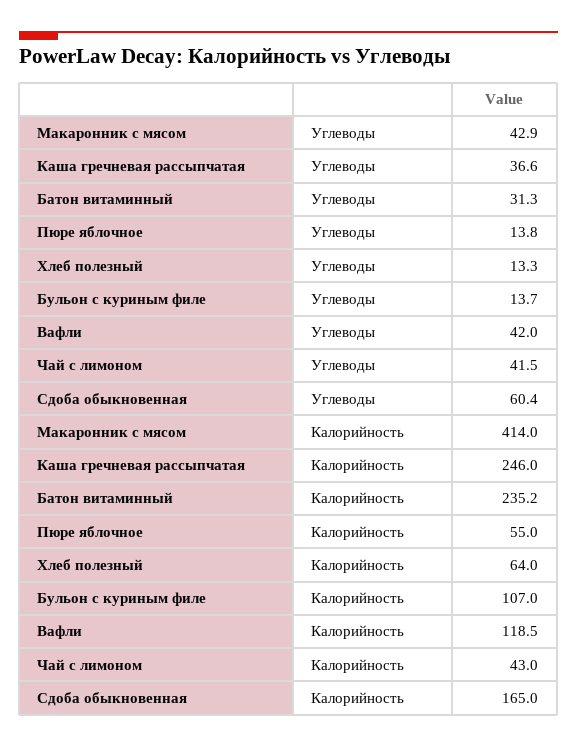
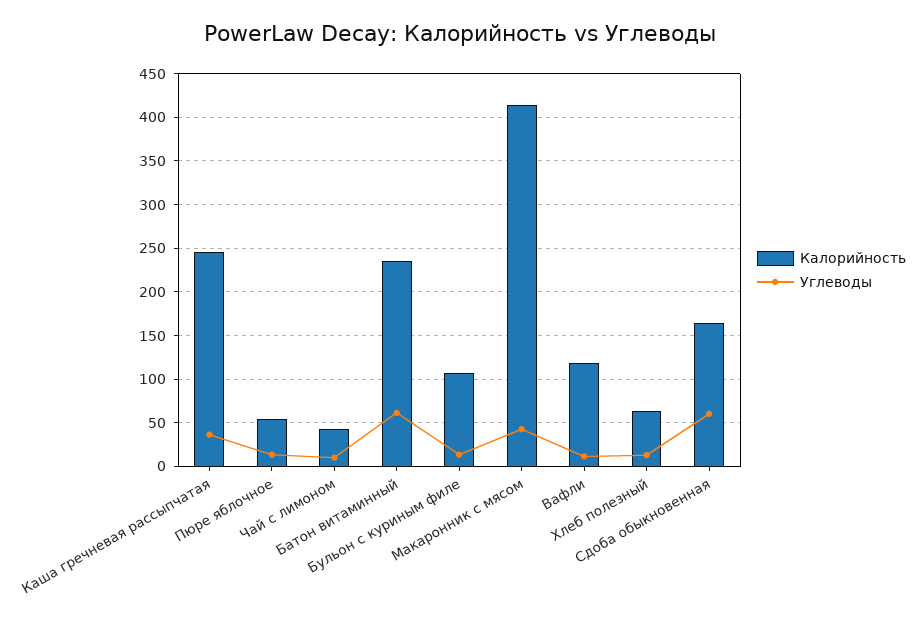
  {
    "Углеводы": {
      "Макаронник с мясом": 42.9,
      "Каша гречневая рассыпчатая": 36.6,
-     "Батон витаминный": 31.3,
+     "Батон витаминный": 60,
      "Пюре яблочное": 13.8,
      "Хлеб полезный": 13.3,
      "Бульон с куриным филе": 13.7,
-     "Вафли": 42,
+     "Вафли": 10,
-     "Чай с лимоном": 41.5,
+     "Чай с лимоном": 10,
      "Сдоба обыкновенная": 60.4
    },
    "Калорийность": {
      "Макаронник с мясом": 414,
      "Каша гречневая рассыпчатая": 246,
      "Батон витаминный": 235.2,
      "Пюре яблочное": 55,
      "Хлеб полезный": 64,
      "Бульон с куриным филе": 107,
      "Вафли": 118.5,
      "Чай с лимоном": 43,
      "Сдоба обыкновенная": 165
    }
  }

